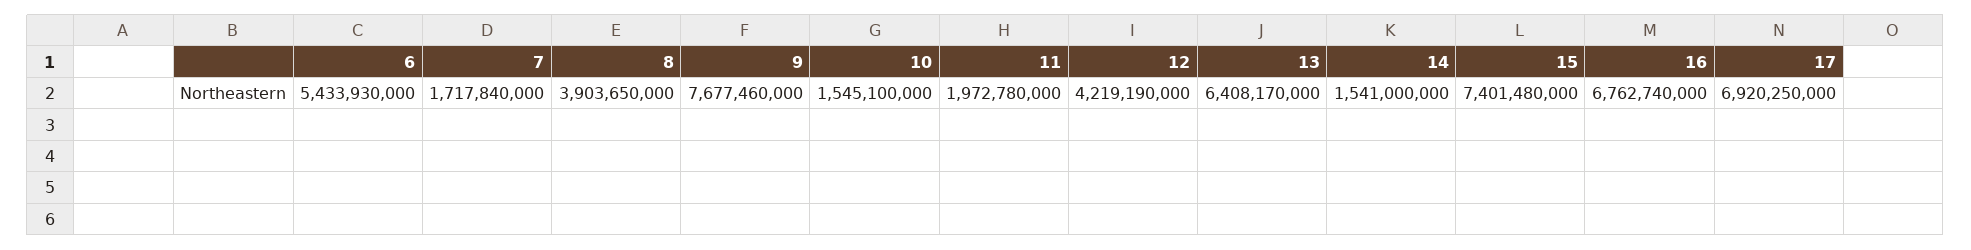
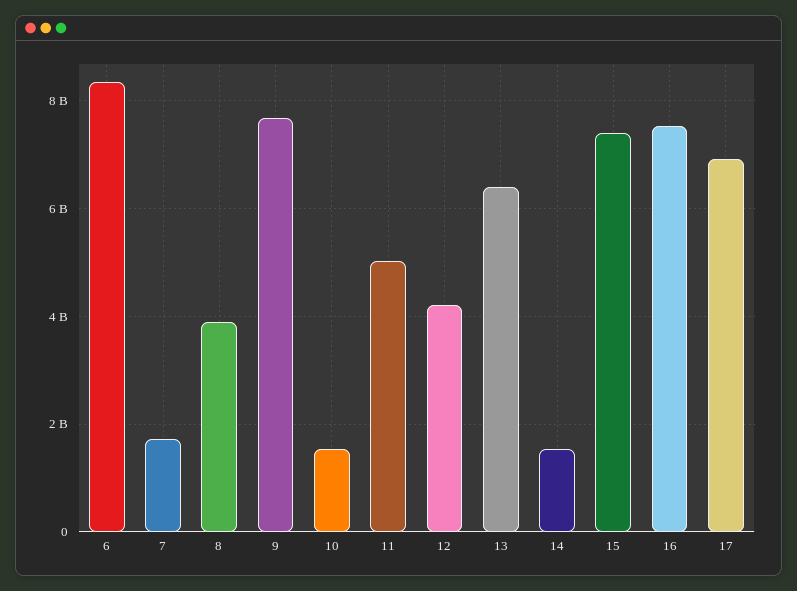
  {
-   "6": 5433930000,
+   "6": 8400000000,
    "7": 1717840000,
    "8": 3903650000,
    "9": 7677460000,
    "10": 1545100000,
-   "11": 1972780000,
+   "11": 5000000000,
    "12": 4219190000,
    "13": 6408170000,
    "14": 1541000000,
    "15": 7401480000,
-   "16": 6762740000,
+   "16": 7600000000,
    "17": 6920250000
  }

